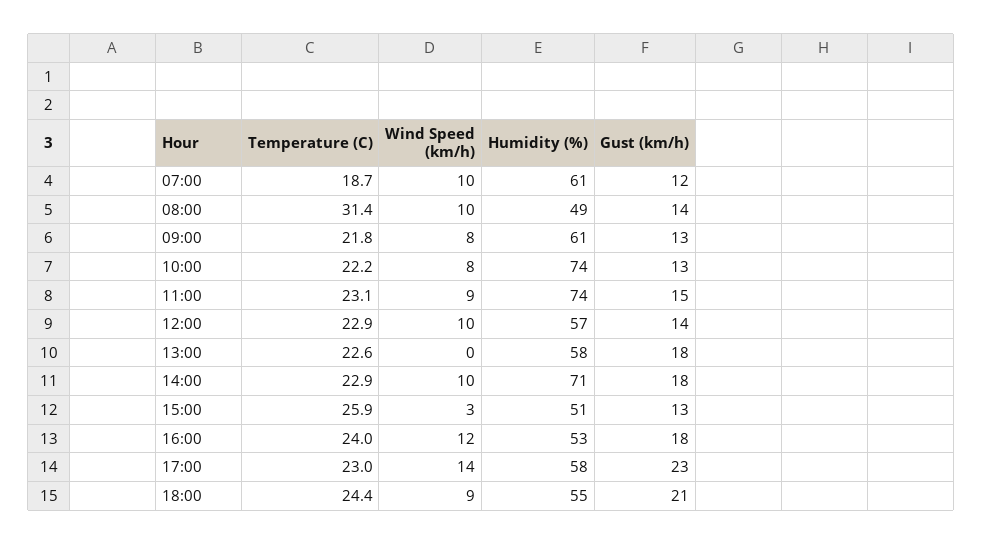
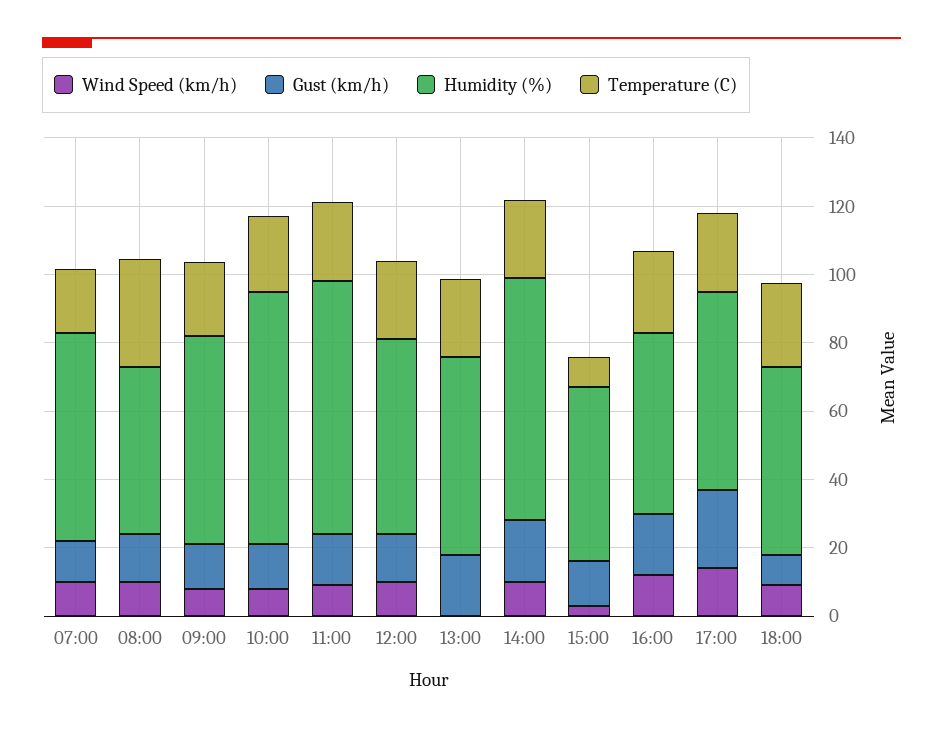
  {
    "Temperature (C)": {
      "07:00": 18.7,
      "08:00": 31.4,
      "09:00": 21.8,
      "10:00": 22.2,
      "11:00": 23.1,
      "12:00": 22.9,
      "13:00": 22.6,
      "14:00": 22.9,
-     "15:00": 25.9,
+     "15:00": 10,
      "16:00": 24,
      "17:00": 23,
      "18:00": 24.4
    },
    "Wind Speed (km/h)": {
      "07:00": 10,
      "08:00": 10,
      "09:00": 8,
      "10:00": 8,
      "11:00": 9,
      "12:00": 10,
      "13:00": 0,
      "14:00": 10,
      "15:00": 3,
      "16:00": 12,
      "17:00": 14,
      "18:00": 9
    },
    "Humidity (%)": {
      "07:00": 61,
      "08:00": 49,
      "09:00": 61,
      "10:00": 74,
      "11:00": 74,
      "12:00": 57,
      "13:00": 58,
      "14:00": 71,
      "15:00": 51,
      "16:00": 53,
      "17:00": 58,
      "18:00": 55
    },
    "Gust (km/h)": {
      "07:00": 12,
      "08:00": 14,
      "09:00": 13,
      "10:00": 13,
      "11:00": 15,
      "12:00": 14,
      "13:00": 18,
      "14:00": 18,
      "15:00": 13,
      "16:00": 18,
      "17:00": 23,
-     "18:00": 21
+     "18:00": 10
    }
  }

